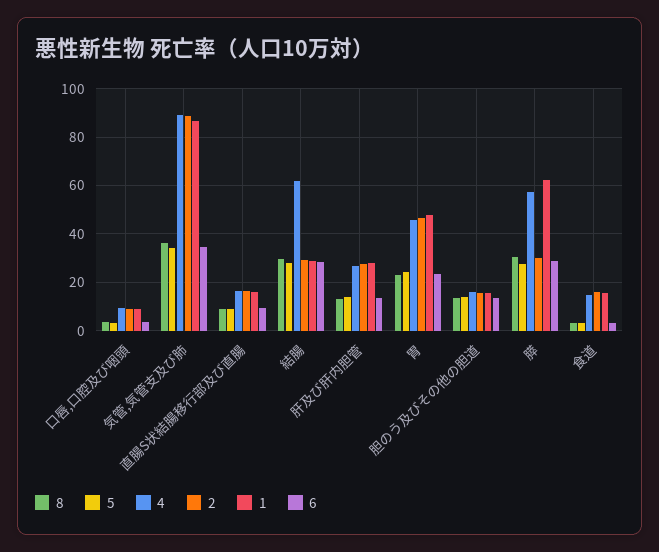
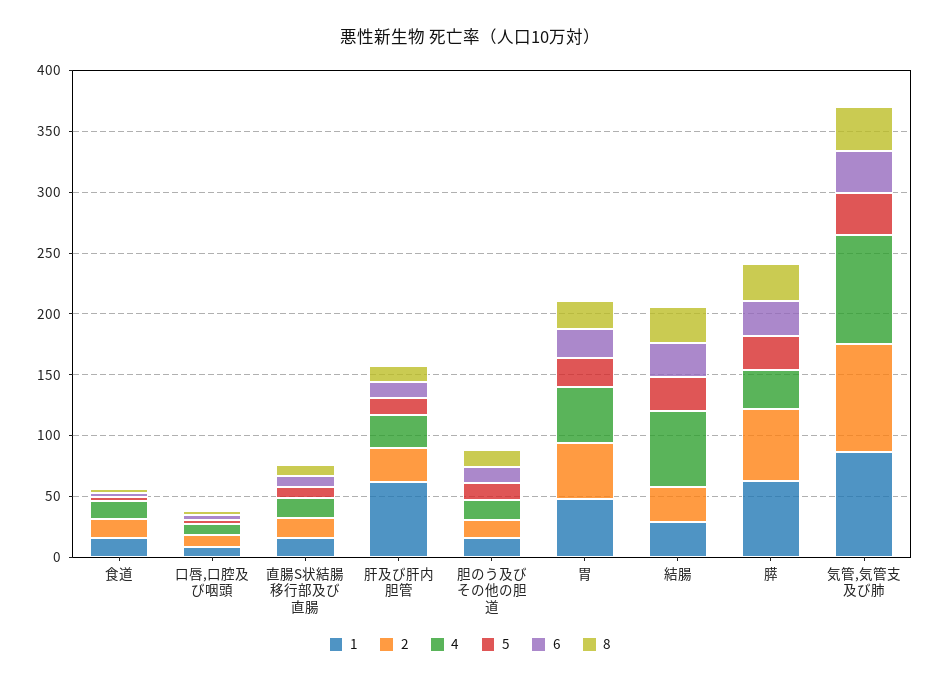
  {
    "8": {
      "口唇,口腔及び咽頭": 5,
      "気管,気管支及び肺": 37.5,
      "直腸S状結腸移行部及び直腸": 10,
      "結腸": 30,
      "肝及び肝内胆管": 12.5,
      "胃": 22.5,
      "胆のう及びその他の胆道": 12.5,
      "膵": 30,
      "食道": 2.5
    },
    "5": {
      "口唇,口腔及び咽頭": 2.5,
      "気管,気管支及び肺": 35,
      "直腸S状結腸移行部及び直腸": 10,
      "結腸": 27.5,
      "肝及び肝内胆管": 15,
      "胃": 25,
      "胆のう及びその他の胆道": 15,
      "膵": 27.5,
      "食道": 2.5
    },
    "4": {
      "口唇,口腔及び咽頭": 10,
      "気管,気管支及び肺": 90,
      "直腸S状結腸移行部及び直腸": 17.5,
      "結腸": 62.5,
      "肝及び肝内胆管": 27.5,
      "胃": 45,
      "胆のう及びその他の胆道": 15,
-     "膵": 57.5,
+     "膵": 30,
      "食道": 15
    },
    "2": {
      "口唇,口腔及び咽頭": 10,
      "気管,気管支及び肺": 87.5,
      "直腸S状結腸移行部及び直腸": 17.5,
      "結腸": 30,
      "肝及び肝内胆管": 27.5,
      "胃": 47.5,
      "胆のう及びその他の胆道": 15,
-     "膵": 30,
+     "膵": 60,
      "食道": 15
    },
    "1": {
      "口唇,口腔及び咽頭": 10,
      "気管,気管支及び肺": 87.5,
      "直腸S状結腸移行部及び直腸": 15,
      "結腸": 30,
-     "肝及び肝内胆管": 27.5,
+     "肝及び肝内胆管": 60,
      "胃": 47.5,
      "胆のう及びその他の胆道": 15,
      "膵": 62.5,
      "食道": 15
    },
    "6": {
      "口唇,口腔及び咽頭": 2.5,
      "気管,気管支及び肺": 35,
      "直腸S状結腸移行部及び直腸": 10,
      "結腸": 27.5,
      "肝及び肝内胆管": 12.5,
      "胃": 22.5,
      "胆のう及びその他の胆道": 12.5,
      "膵": 27.5,
      "食道": 2.5
    }
  }

